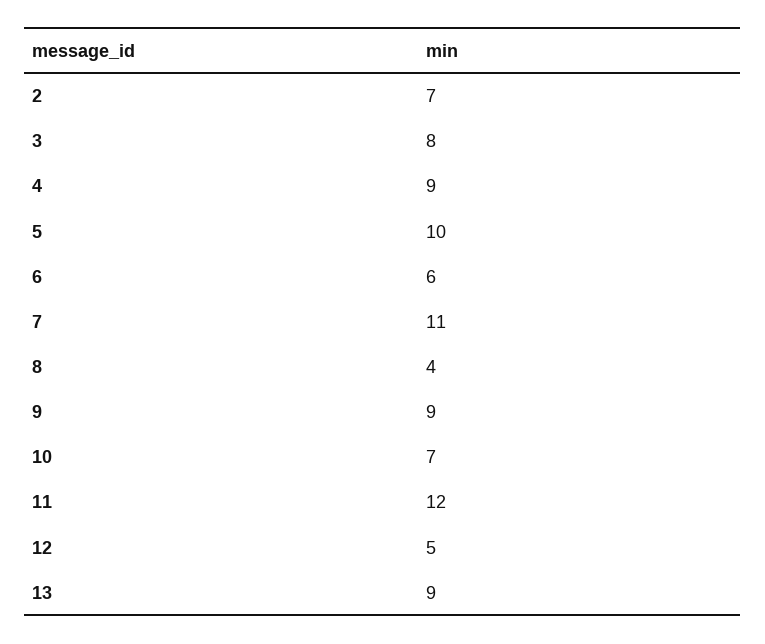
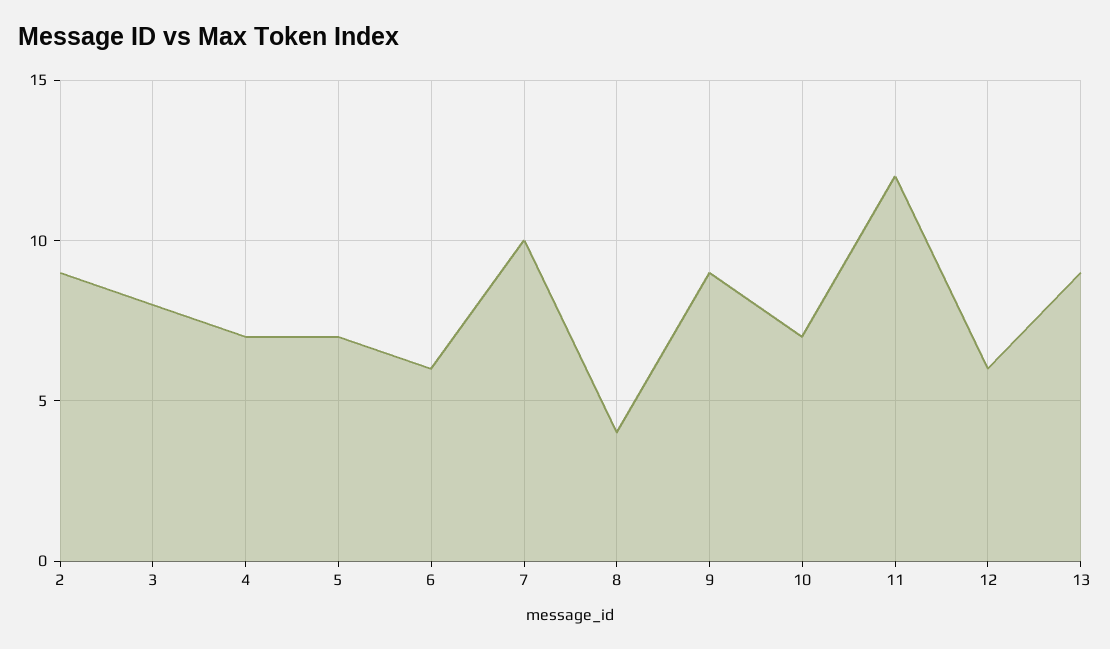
  {
-   "2": 7,
+   "2": 9,
    "3": 8,
-   "4": 9,
+   "4": 7,
-   "5": 10,
+   "5": 7,
    "6": 6,
-   "7": 11,
+   "7": 10,
    "8": 4,
    "9": 9,
    "10": 7,
    "11": 12,
-   "12": 5,
+   "12": 6,
    "13": 9
  }

